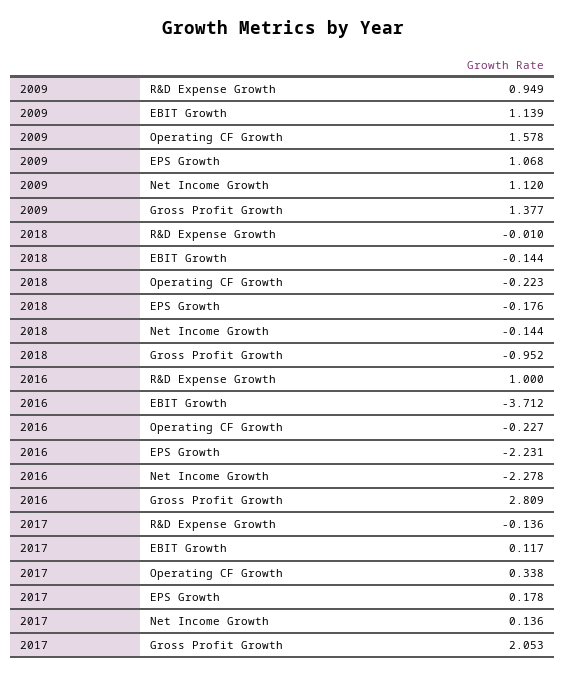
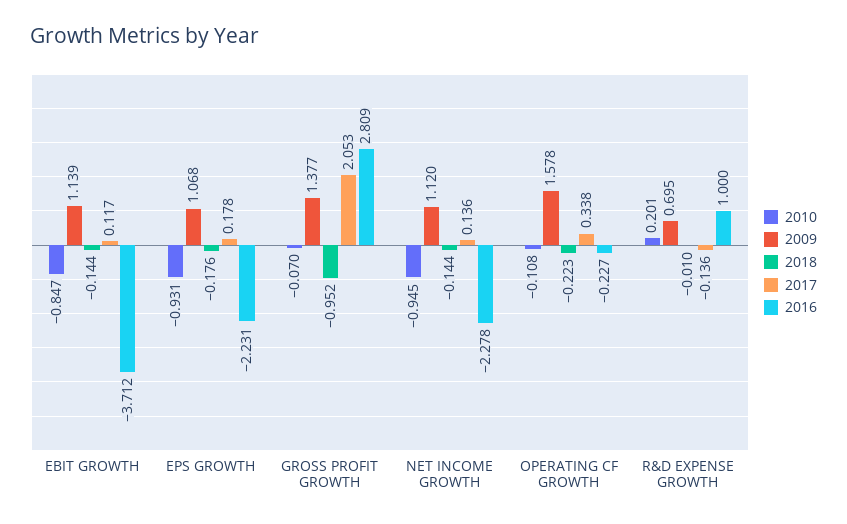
  {
    "2009": {
-     "R&D Expense Growth": 0.949,
+     "R&D Expense Growth": 0.695,
      "EBIT Growth": 1.139,
      "Operating CF Growth": 1.578,
      "EPS Growth": 1.068,
      "Net Income Growth": 1.12,
      "Gross Profit Growth": 1.377
    },
    "2018": {
      "R&D Expense Growth": -0.01,
      "EBIT Growth": -0.144,
      "Operating CF Growth": -0.223,
      "EPS Growth": -0.176,
      "Net Income Growth": -0.144,
      "Gross Profit Growth": -0.952
    },
    "2016": {
      "R&D Expense Growth": 1,
      "EBIT Growth": -3.712,
      "Operating CF Growth": -0.227,
      "EPS Growth": -2.231,
      "Net Income Growth": -2.278,
      "Gross Profit Growth": 2.809
    },
    "2017": {
      "R&D Expense Growth": -0.136,
      "EBIT Growth": 0.117,
      "Operating CF Growth": 0.338,
      "EPS Growth": 0.178,
      "Net Income Growth": 0.136,
      "Gross Profit Growth": 2.053
-   }
+   },
+   "2010": {
+     "EBIT Growth": -0.847,
+     "EPS Growth": -0.931,
+     "Gross Profit Growth": -0.07,
+     "Net Income Growth": -0.945,
+     "Operating CF Growth": -0.108,
+     "R&D Expense Growth": 0.201
+   }
  }

